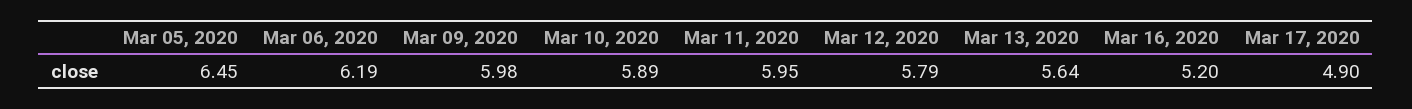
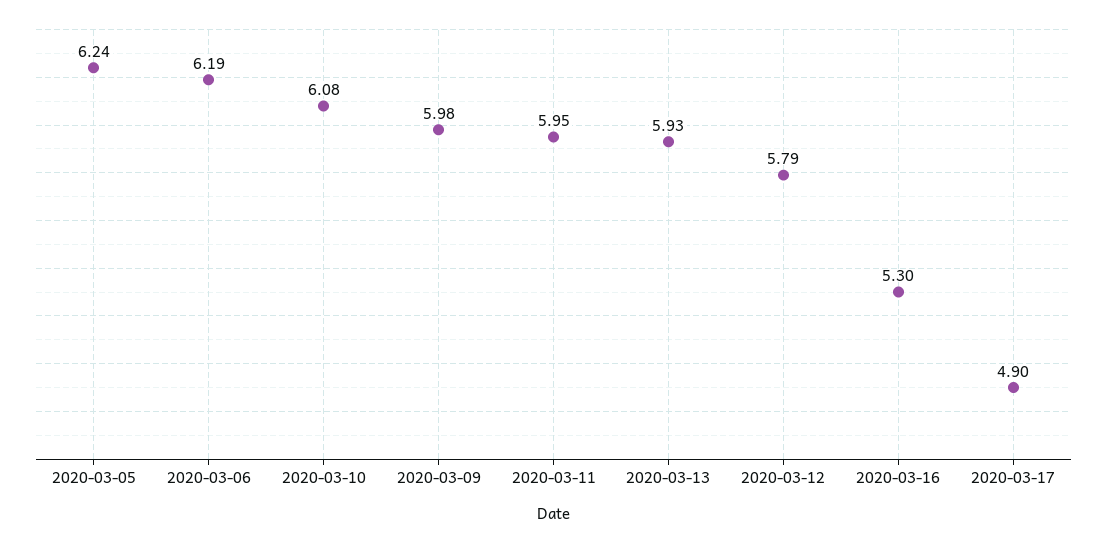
  {
-   "Mar 05, 2020": 6.45,
+   "Mar 05, 2020": 6.24,
    "Mar 06, 2020": 6.19,
    "Mar 09, 2020": 5.98,
-   "Mar 10, 2020": 5.89,
+   "Mar 10, 2020": 6.08,
    "Mar 11, 2020": 5.95,
    "Mar 12, 2020": 5.79,
-   "Mar 13, 2020": 5.64,
+   "Mar 13, 2020": 5.93,
-   "Mar 16, 2020": 5.2,
+   "Mar 16, 2020": 5.3,
    "Mar 17, 2020": 4.9
  }

